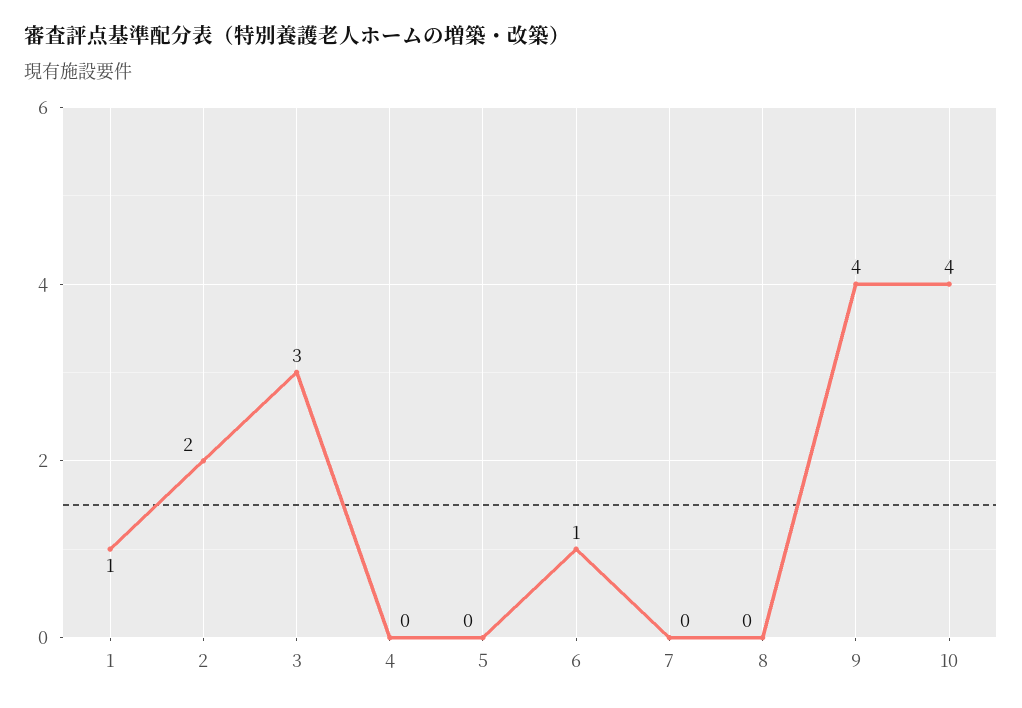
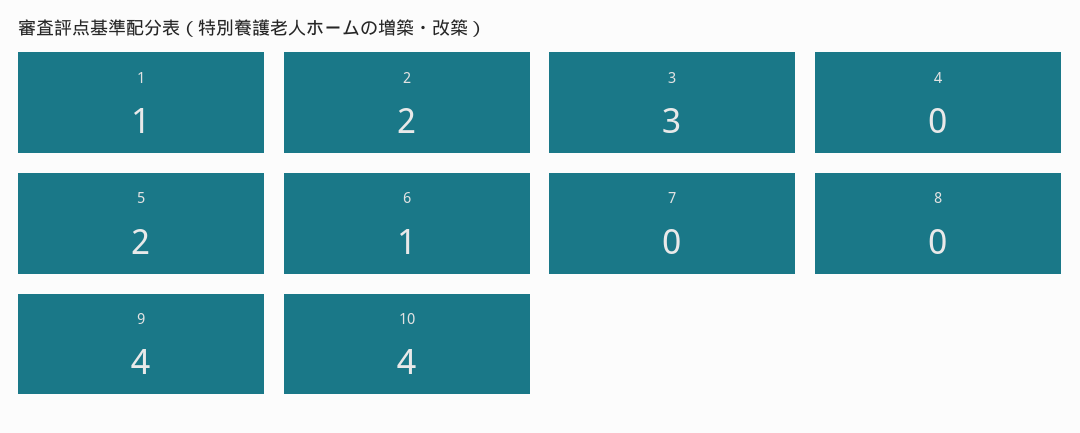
  {
    "1": 1,
    "2": 2,
    "3": 3,
    "4": 0,
-   "5": 0,
+   "5": 2,
    "6": 1,
    "7": 0,
    "8": 0,
    "9": 4,
    "10": 4
  }

